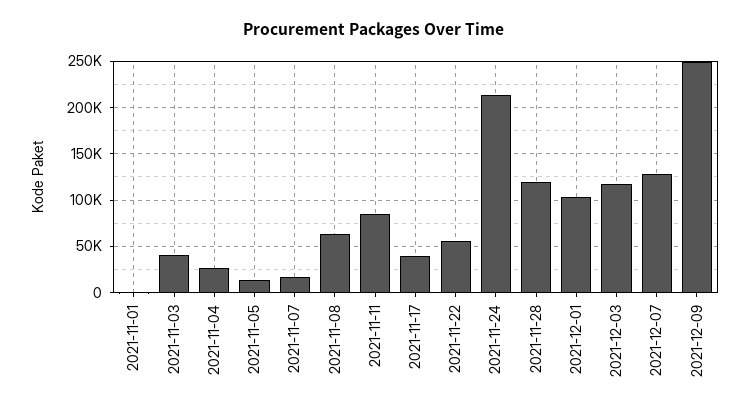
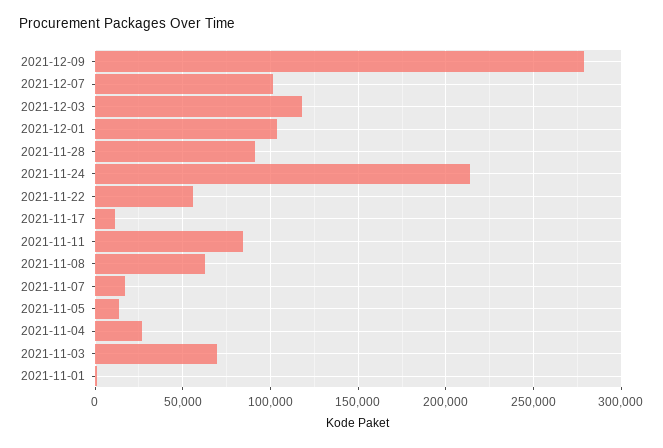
  {
    "2021-11-01": 0,
-   "2021-11-03": 40000,
+   "2021-11-03": 70000,
    "2021-11-04": 25000,
    "2021-11-05": 15000,
    "2021-11-07": 15000,
    "2021-11-08": 65000,
    "2021-11-11": 85000,
-   "2021-11-17": 40000,
+   "2021-11-17": 10000,
    "2021-11-22": 55000,
    "2021-11-24": 215000,
-   "2021-11-28": 120000,
+   "2021-11-28": 90000,
    "2021-12-01": 105000,
    "2021-12-03": 120000,
-   "2021-12-07": 130000,
+   "2021-12-07": 100000,
-   "2021-12-09": 250000
+   "2021-12-09": 280000
  }

